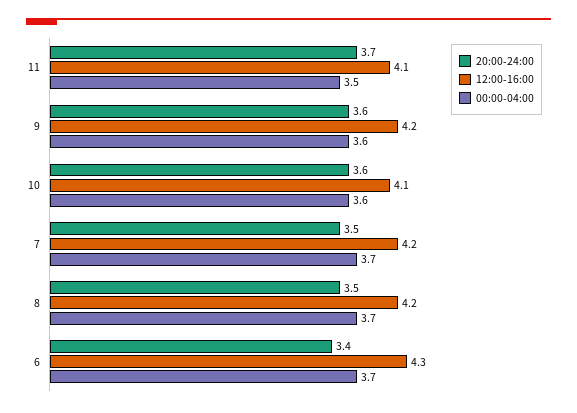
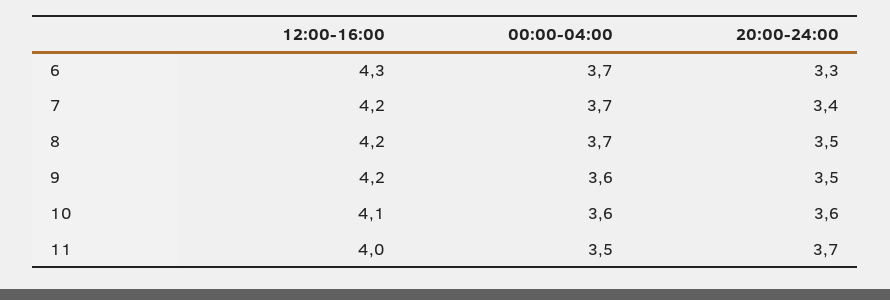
  {
    "20:00-24:00": {
      "11": 3.7,
-     "9": 3.6,
+     "9": 3.5,
      "10": 3.6,
-     "7": 3.5,
+     "7": 3.4,
      "8": 3.5,
-     "6": 3.4
+     "6": 3.3
    },
    "12:00-16:00": {
-     "11": 4.1,
+     "11": 4,
      "9": 4.2,
      "10": 4.1,
      "7": 4.2,
      "8": 4.2,
      "6": 4.3
    },
    "00:00-04:00": {
      "11": 3.5,
      "9": 3.6,
      "10": 3.6,
      "7": 3.7,
      "8": 3.7,
      "6": 3.7
    }
  }

